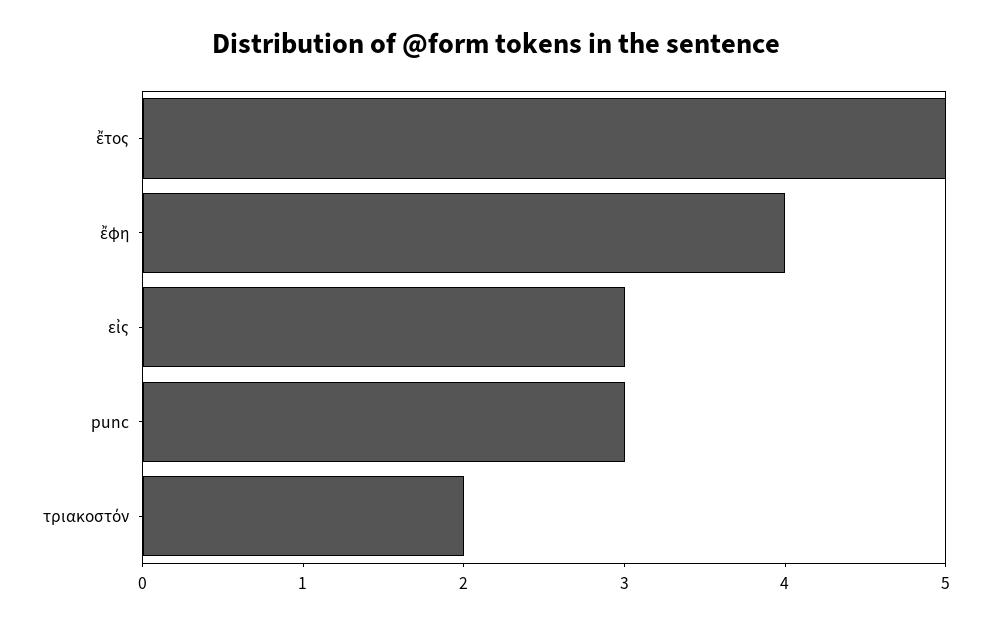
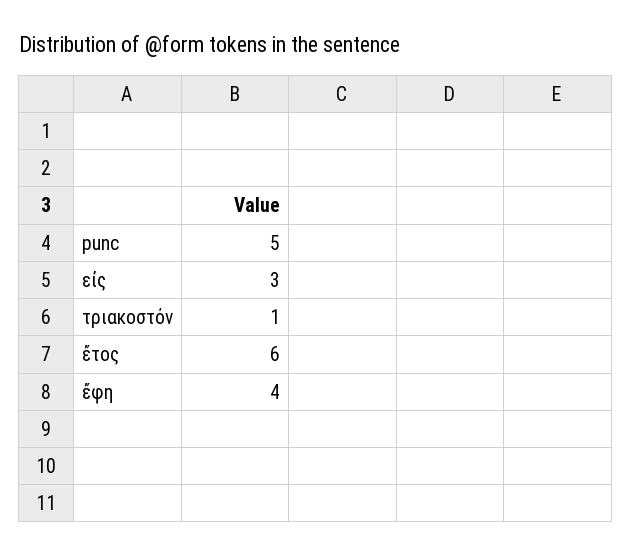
  {
-   "ἔτος": 5,
+   "ἔτος": 6,
    "ἔφη": 4,
    "εἰς": 3,
-   "punc": 3,
+   "punc": 5,
-   "τριακοστόν": 2
+   "τριακοστόν": 1
  }

